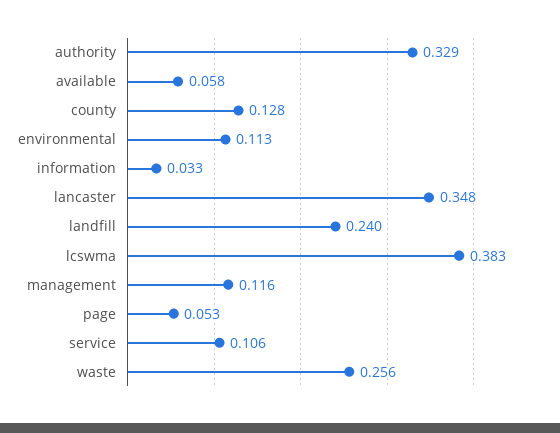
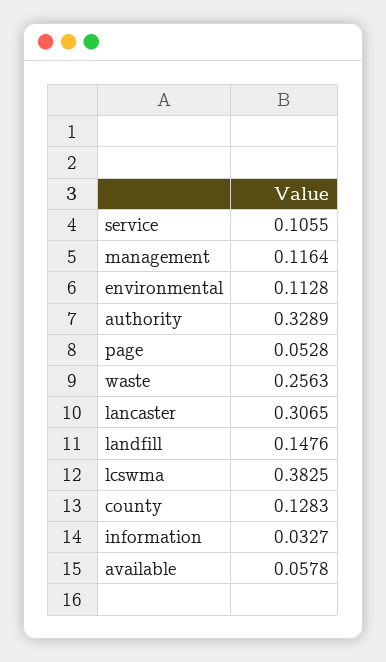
  {
    "authority": 0.3289,
    "available": 0.0578,
    "county": 0.1283,
    "environmental": 0.1128,
    "information": 0.0327,
-   "lancaster": 0.348,
+   "lancaster": 0.3065,
-   "landfill": 0.24,
+   "landfill": 0.1476,
    "lcswma": 0.3825,
    "management": 0.1164,
    "page": 0.0528,
    "service": 0.1055,
    "waste": 0.2563
  }

